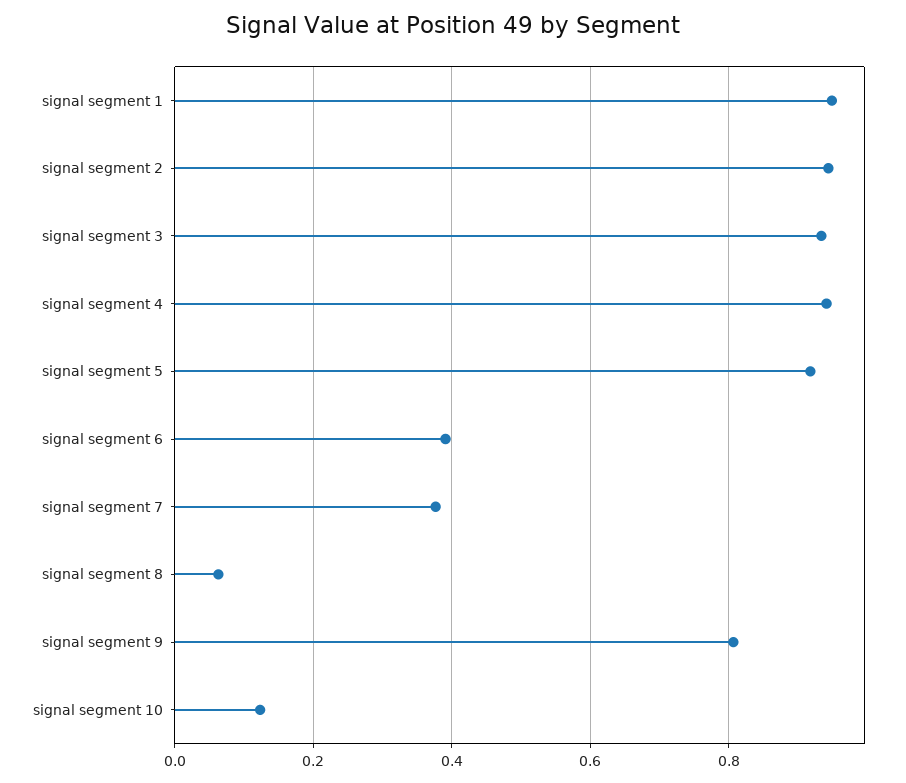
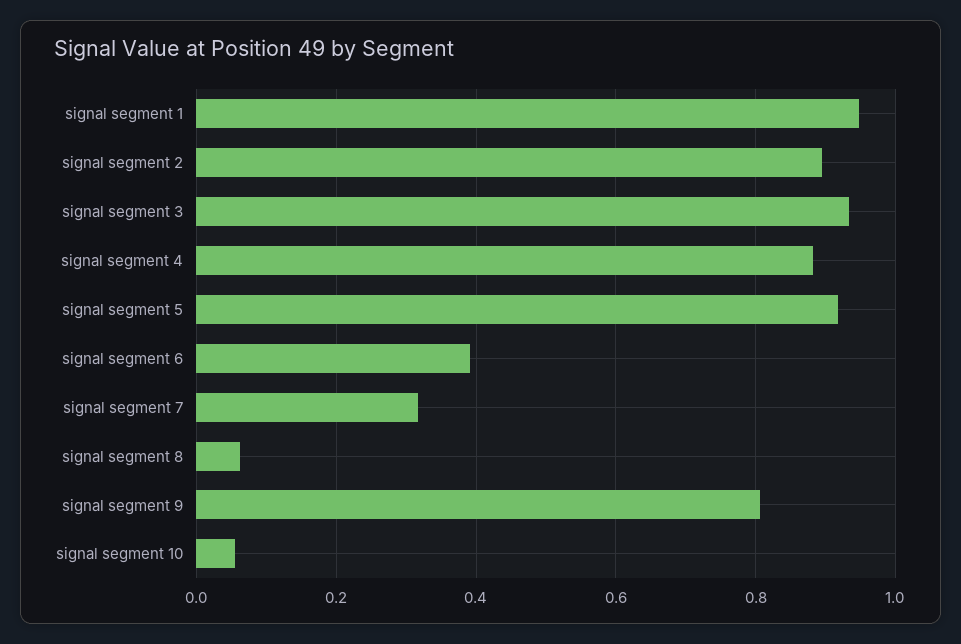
  {
    "signal segment 1": 0.94,
-   "signal segment 2": 0.94,
+   "signal segment 2": 0.9,
    "signal segment 3": 0.94,
-   "signal segment 4": 0.94,
+   "signal segment 4": 0.88,
    "signal segment 5": 0.92,
    "signal segment 6": 0.4,
-   "signal segment 7": 0.38,
+   "signal segment 7": 0.32,
    "signal segment 8": 0.06,
    "signal segment 9": 0.8,
-   "signal segment 10": 0.12
+   "signal segment 10": 0.06
  }

